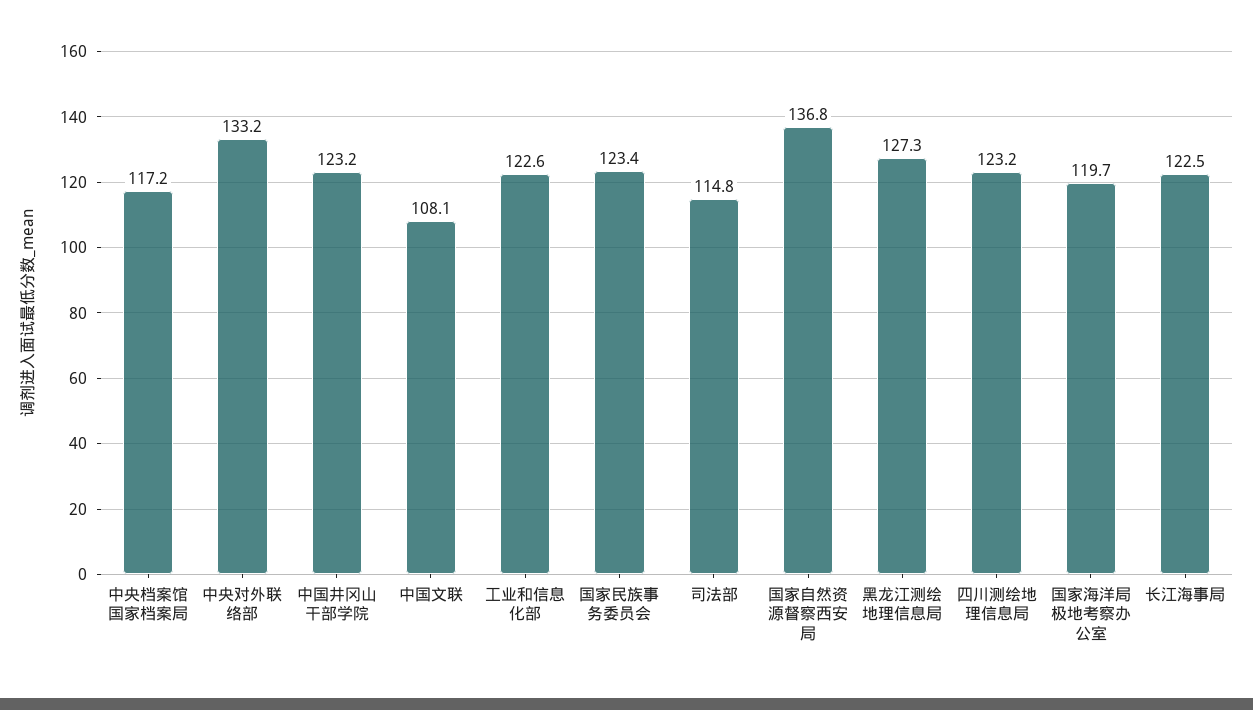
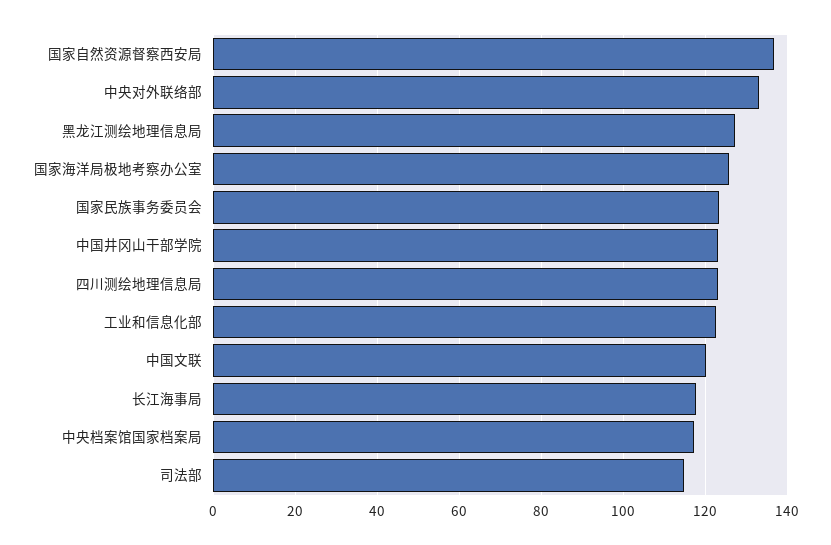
  {
    "中央档案馆国家档案局": 117.2,
    "中央对外联络部": 133.2,
    "中国井冈山干部学院": 123.2,
-   "中国文联": 108.1,
+   "中国文联": 120,
    "工业和信息化部": 122.6,
    "国家民族事务委员会": 123.4,
    "司法部": 114.8,
    "国家自然资源督察西安局": 136.8,
    "黑龙江测绘地理信息局": 127.3,
    "四川测绘地理信息局": 123.2,
-   "国家海洋局极地考察办公室": 119.7,
+   "国家海洋局极地考察办公室": 126,
-   "长江海事局": 122.5
+   "长江海事局": 118
  }

